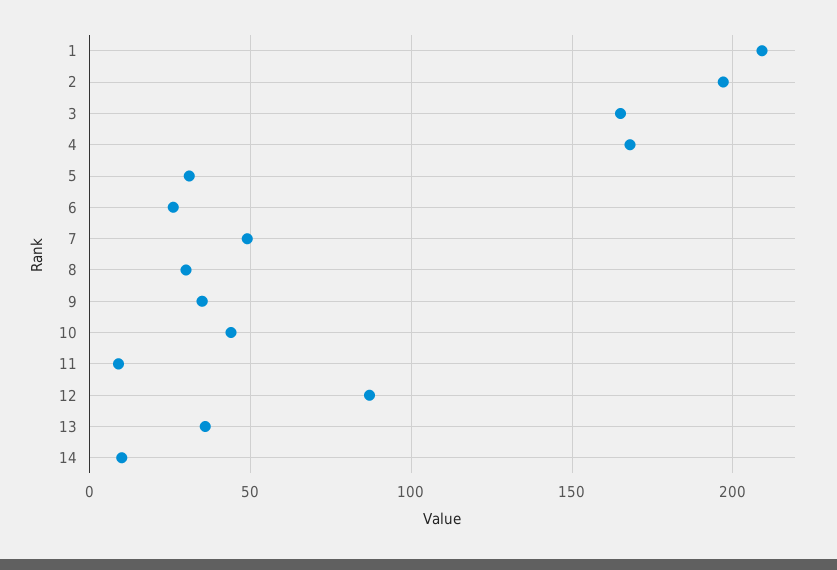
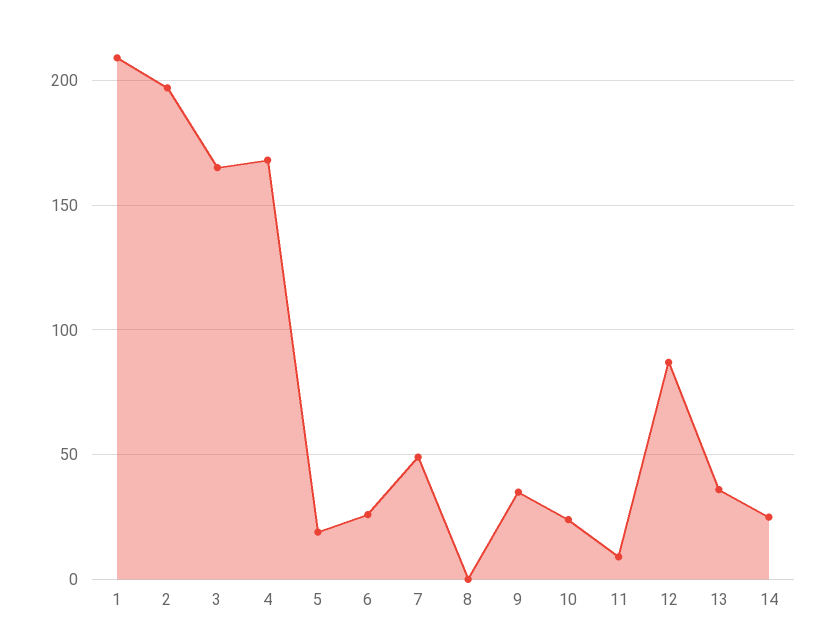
  {
    "1": 210,
    "2": 195,
    "3": 165,
    "4": 170,
-   "5": 30,
+   "5": 20,
    "6": 25,
    "7": 50,
-   "8": 30,
+   "8": 0,
    "9": 35,
-   "10": 45,
+   "10": 25,
    "11": 10,
    "12": 85,
    "13": 35,
-   "14": 10
+   "14": 25
  }

